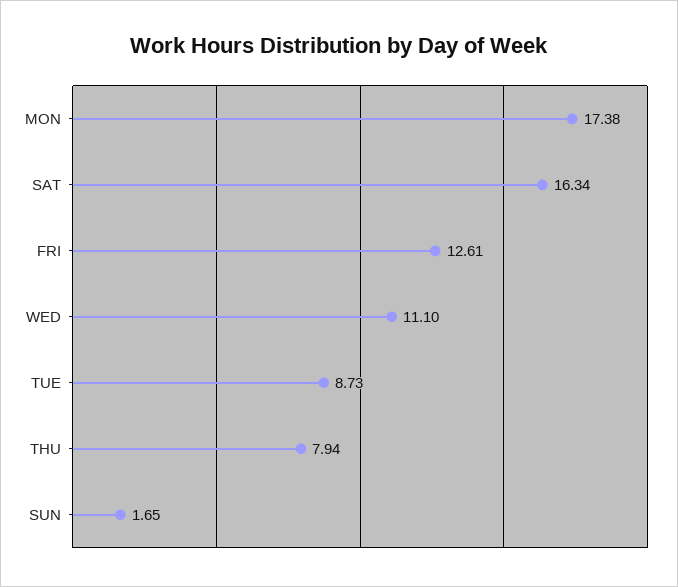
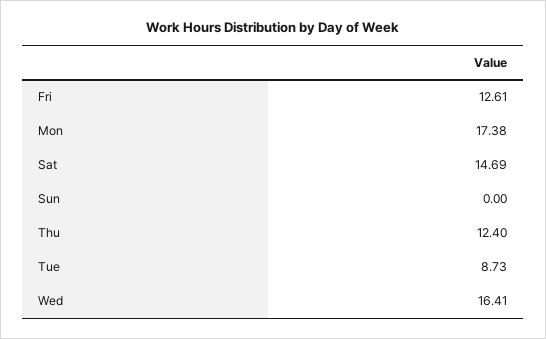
  {
    "MON": 17.38,
-   "SAT": 16.34,
+   "SAT": 14.69,
    "FRI": 12.61,
-   "WED": 11.1,
+   "WED": 16.41,
    "TUE": 8.73,
-   "THU": 7.94,
+   "THU": 12.4,
-   "SUN": 1.65
+   "SUN": 0
  }

